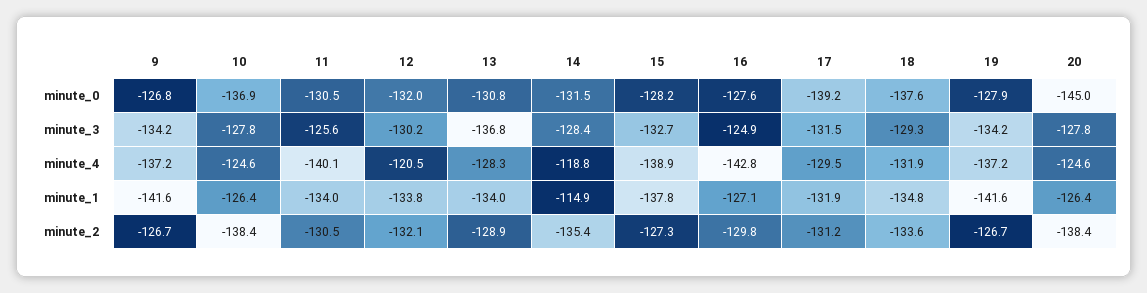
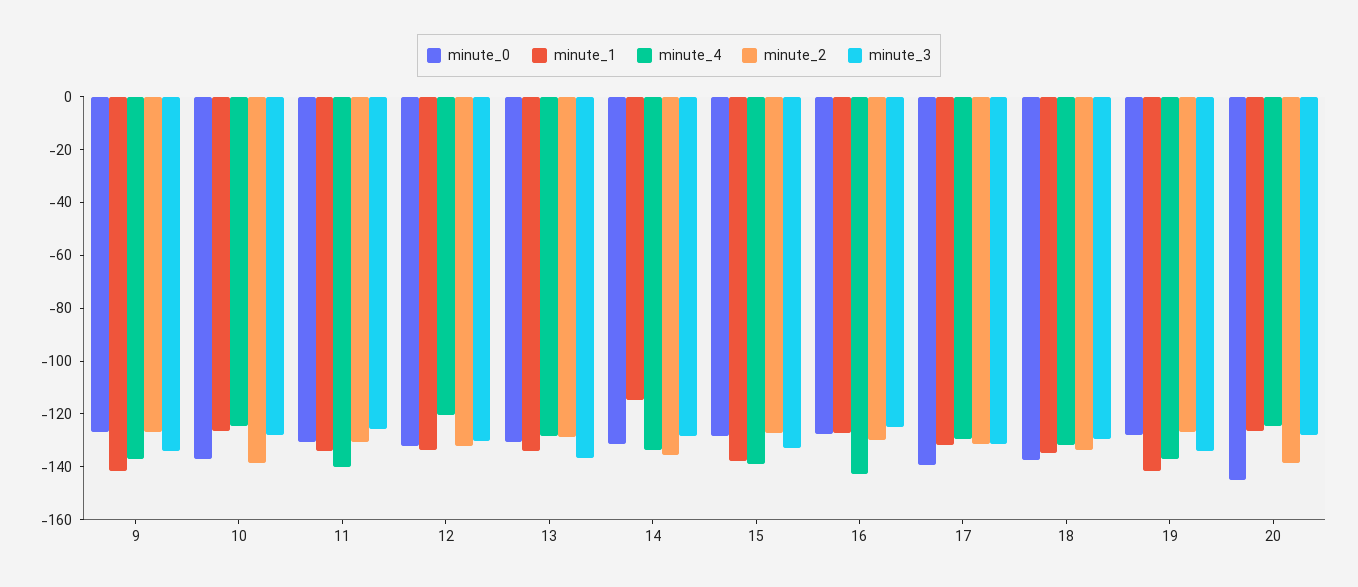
  {
    "minute_0": {
      "9": -126.8,
      "10": -136.9,
      "11": -130.5,
      "12": -132,
      "13": -130.8,
      "14": -131.5,
      "15": -128.2,
      "16": -127.6,
      "17": -139.2,
      "18": -137.6,
      "19": -127.9,
      "20": -145
    },
    "minute_3": {
      "9": -134.2,
      "10": -127.8,
      "11": -125.6,
      "12": -130.2,
      "13": -136.8,
      "14": -128.4,
      "15": -132.7,
      "16": -124.9,
      "17": -131.5,
      "18": -129.3,
      "19": -134.2,
      "20": -127.8
    },
    "minute_4": {
      "9": -137.2,
      "10": -124.6,
      "11": -140.1,
      "12": -120.5,
      "13": -128.3,
-     "14": -118.8,
+     "14": -135,
      "15": -138.9,
      "16": -142.8,
      "17": -129.5,
      "18": -131.9,
      "19": -137.2,
      "20": -124.6
    },
    "minute_1": {
      "9": -141.6,
      "10": -126.4,
      "11": -134,
      "12": -133.8,
      "13": -134,
      "14": -114.9,
      "15": -137.8,
      "16": -127.1,
      "17": -131.9,
      "18": -134.8,
      "19": -141.6,
      "20": -126.4
    },
    "minute_2": {
      "9": -126.7,
      "10": -138.4,
      "11": -130.5,
      "12": -132.1,
      "13": -128.9,
      "14": -135.4,
      "15": -127.3,
      "16": -129.8,
      "17": -131.2,
      "18": -133.6,
      "19": -126.7,
      "20": -138.4
    }
  }

